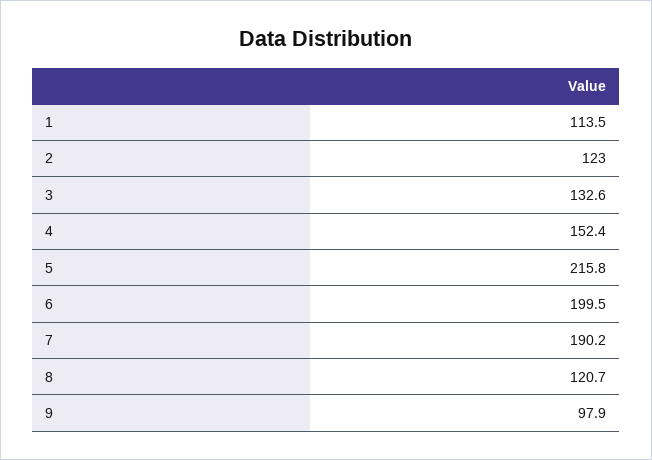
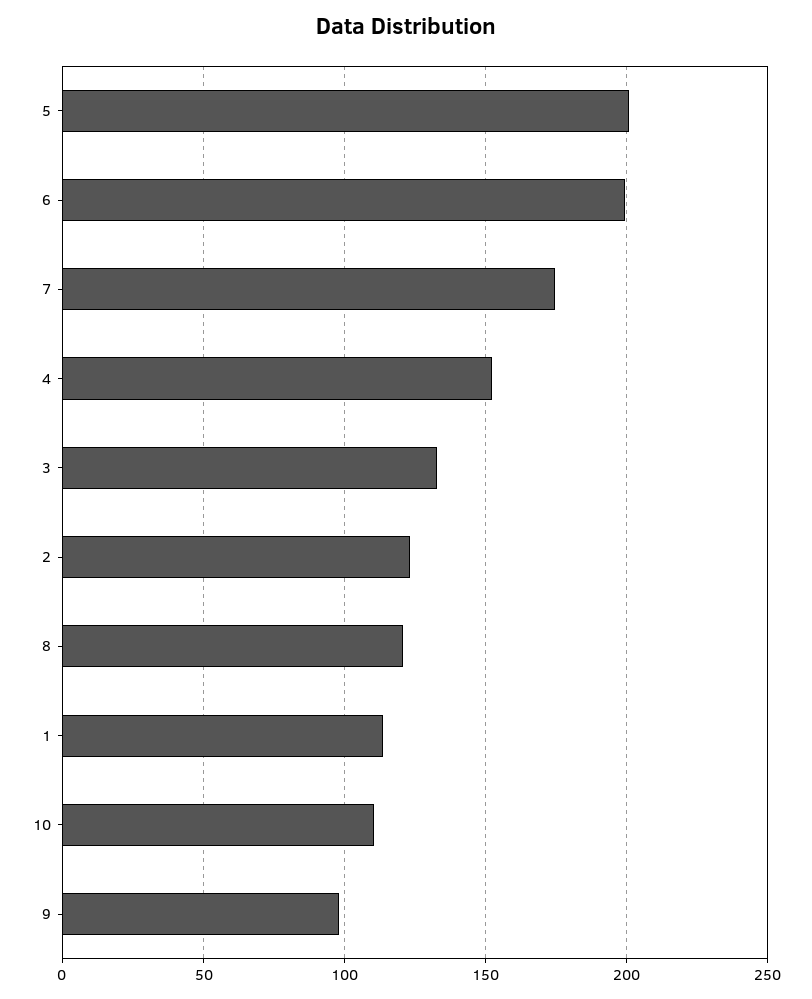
  {
    "1": 113.5,
    "2": 123,
    "3": 132.6,
    "4": 152.4,
-   "5": 215.8,
+   "5": 200,
    "6": 199.5,
-   "7": 190.2,
+   "7": 175,
    "8": 120.7,
-   "9": 97.9
+   "9": 97.9,
+   "10": 110
  }

